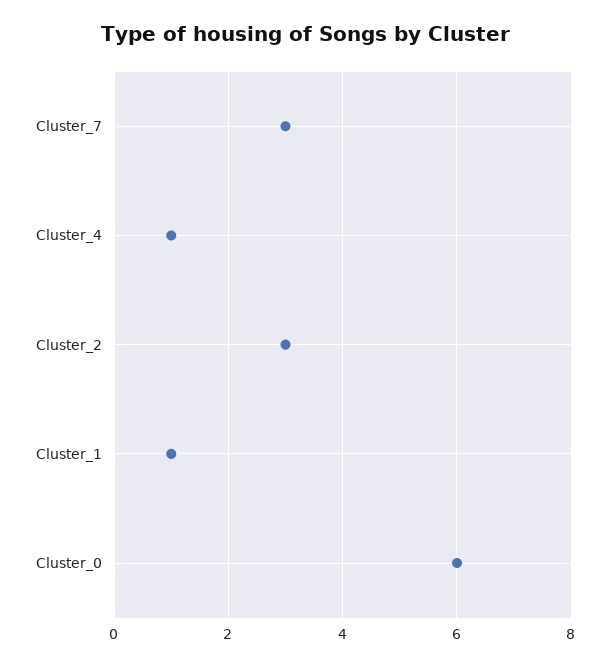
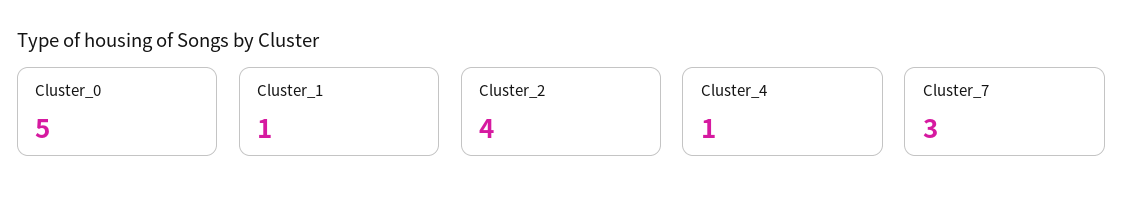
  {
    "Cluster_7": 3,
    "Cluster_4": 1,
-   "Cluster_2": 3,
+   "Cluster_2": 4,
    "Cluster_1": 1,
-   "Cluster_0": 6
+   "Cluster_0": 5
  }

